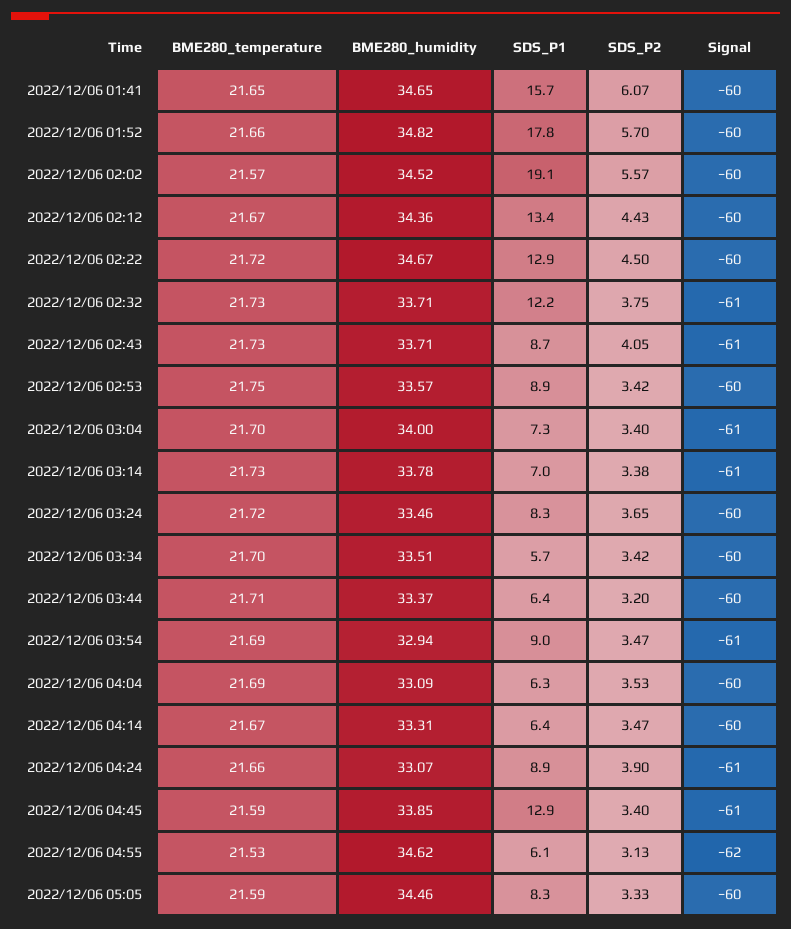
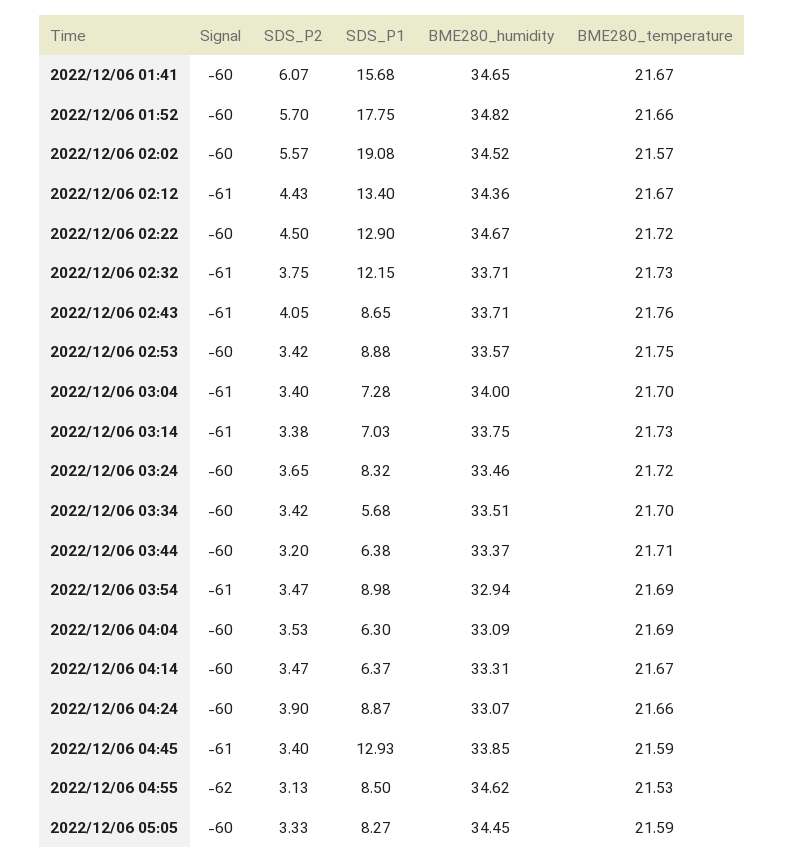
  {
    "BME280_temperature": {
-     "2022/12/06 01:41": 21.65,
+     "2022/12/06 01:41": 21.67,
      "2022/12/06 01:52": 21.66,
      "2022/12/06 02:02": 21.57,
      "2022/12/06 02:12": 21.67,
      "2022/12/06 02:22": 21.72,
      "2022/12/06 02:32": 21.73,
-     "2022/12/06 02:43": 21.73,
+     "2022/12/06 02:43": 21.76,
      "2022/12/06 02:53": 21.75,
      "2022/12/06 03:04": 21.7,
      "2022/12/06 03:14": 21.73,
      "2022/12/06 03:24": 21.72,
      "2022/12/06 03:34": 21.7,
      "2022/12/06 03:44": 21.71,
      "2022/12/06 03:54": 21.69,
      "2022/12/06 04:04": 21.69,
      "2022/12/06 04:14": 21.67,
      "2022/12/06 04:24": 21.66,
      "2022/12/06 04:45": 21.59,
      "2022/12/06 04:55": 21.53,
      "2022/12/06 05:05": 21.59
    },
    "BME280_humidity": {
      "2022/12/06 01:41": 34.65,
      "2022/12/06 01:52": 34.82,
      "2022/12/06 02:02": 34.52,
      "2022/12/06 02:12": 34.36,
      "2022/12/06 02:22": 34.67,
      "2022/12/06 02:32": 33.71,
      "2022/12/06 02:43": 33.71,
      "2022/12/06 02:53": 33.57,
      "2022/12/06 03:04": 34,
-     "2022/12/06 03:14": 33.78,
+     "2022/12/06 03:14": 33.75,
      "2022/12/06 03:24": 33.46,
      "2022/12/06 03:34": 33.51,
      "2022/12/06 03:44": 33.37,
      "2022/12/06 03:54": 32.94,
      "2022/12/06 04:04": 33.09,
      "2022/12/06 04:14": 33.31,
      "2022/12/06 04:24": 33.07,
      "2022/12/06 04:45": 33.85,
      "2022/12/06 04:55": 34.62,
-     "2022/12/06 05:05": 34.46
+     "2022/12/06 05:05": 34.45
    },
    "SDS_P1": {
      "2022/12/06 01:41": 15.68,
      "2022/12/06 01:52": 17.75,
      "2022/12/06 02:02": 19.08,
      "2022/12/06 02:12": 13.4,
      "2022/12/06 02:22": 12.9,
      "2022/12/06 02:32": 12.15,
      "2022/12/06 02:43": 8.65,
      "2022/12/06 02:53": 8.88,
      "2022/12/06 03:04": 7.28,
      "2022/12/06 03:14": 7.03,
      "2022/12/06 03:24": 8.32,
      "2022/12/06 03:34": 5.68,
      "2022/12/06 03:44": 6.38,
      "2022/12/06 03:54": 8.98,
      "2022/12/06 04:04": 6.3,
      "2022/12/06 04:14": 6.37,
      "2022/12/06 04:24": 8.87,
      "2022/12/06 04:45": 12.93,
-     "2022/12/06 04:55": 6.1,
+     "2022/12/06 04:55": 8.5,
      "2022/12/06 05:05": 8.27
    },
    "SDS_P2": {
      "2022/12/06 01:41": 6.07,
      "2022/12/06 01:52": 5.7,
      "2022/12/06 02:02": 5.57,
      "2022/12/06 02:12": 4.43,
      "2022/12/06 02:22": 4.5,
      "2022/12/06 02:32": 3.75,
      "2022/12/06 02:43": 4.05,
      "2022/12/06 02:53": 3.42,
      "2022/12/06 03:04": 3.4,
      "2022/12/06 03:14": 3.38,
      "2022/12/06 03:24": 3.65,
      "2022/12/06 03:34": 3.42,
      "2022/12/06 03:44": 3.2,
      "2022/12/06 03:54": 3.47,
      "2022/12/06 04:04": 3.53,
      "2022/12/06 04:14": 3.47,
      "2022/12/06 04:24": 3.9,
      "2022/12/06 04:45": 3.4,
      "2022/12/06 04:55": 3.13,
      "2022/12/06 05:05": 3.33
    },
    "Signal": {
      "2022/12/06 01:41": -60,
      "2022/12/06 01:52": -60,
      "2022/12/06 02:02": -60,
-     "2022/12/06 02:12": -60,
+     "2022/12/06 02:12": -61,
      "2022/12/06 02:22": -60,
      "2022/12/06 02:32": -61,
      "2022/12/06 02:43": -61,
      "2022/12/06 02:53": -60,
      "2022/12/06 03:04": -61,
      "2022/12/06 03:14": -61,
      "2022/12/06 03:24": -60,
      "2022/12/06 03:34": -60,
      "2022/12/06 03:44": -60,
      "2022/12/06 03:54": -61,
      "2022/12/06 04:04": -60,
      "2022/12/06 04:14": -60,
-     "2022/12/06 04:24": -61,
+     "2022/12/06 04:24": -60,
      "2022/12/06 04:45": -61,
      "2022/12/06 04:55": -62,
      "2022/12/06 05:05": -60
    }
  }

